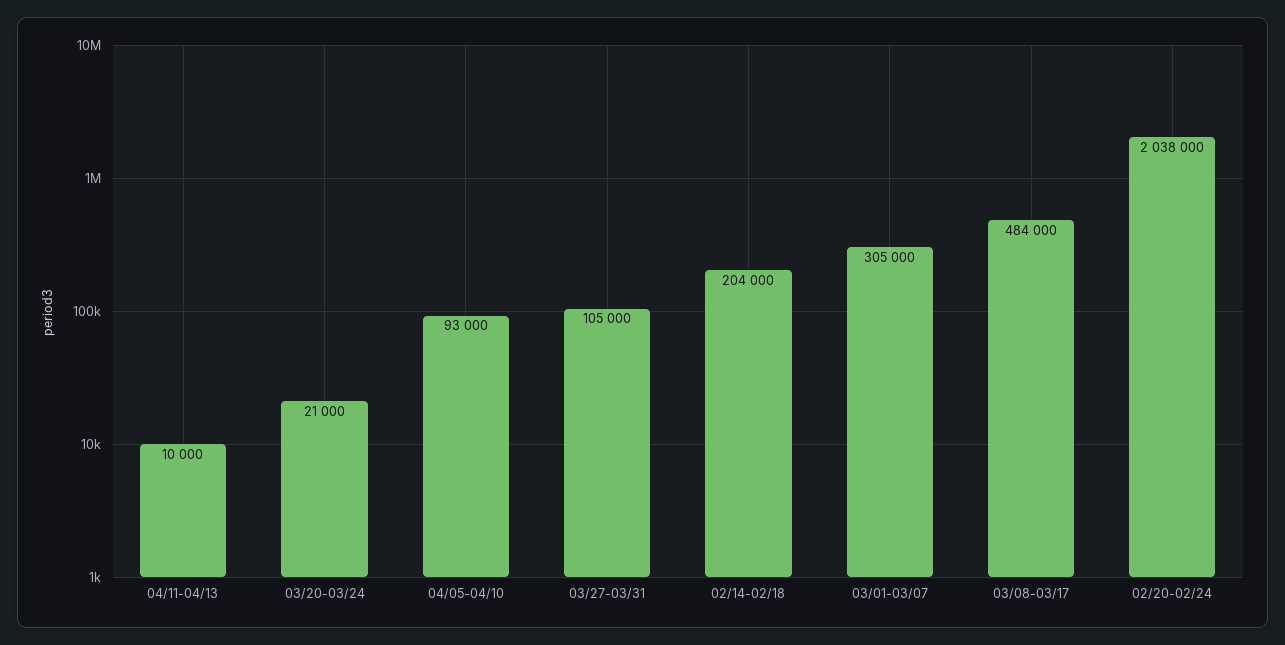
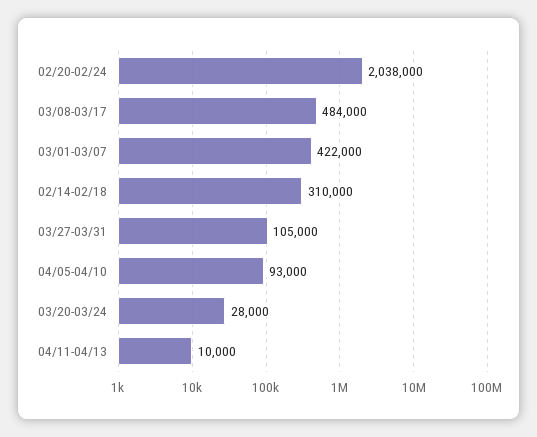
  {
    "04/11-04/13": 10000,
-   "03/20-03/24": 21000,
+   "03/20-03/24": 28000,
    "04/05-04/10": 93000,
    "03/27-03/31": 105000,
-   "02/14-02/18": 204000,
+   "02/14-02/18": 310000,
-   "03/01-03/07": 305000,
+   "03/01-03/07": 422000,
    "03/08-03/17": 484000,
    "02/20-02/24": 2038000
  }

